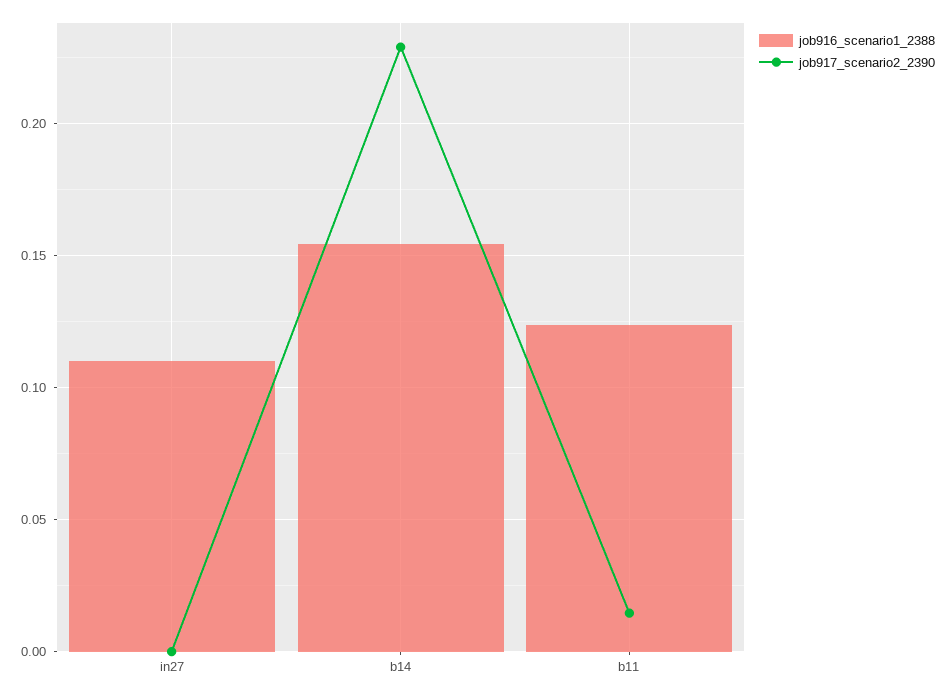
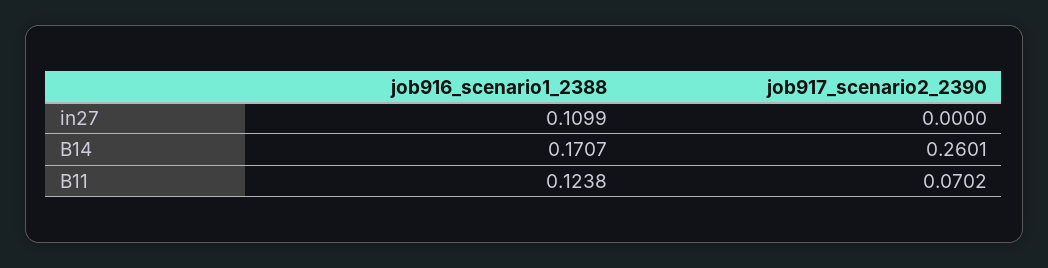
  {
    "job916_scenario1_2388": {
      "in27": 0.1099,
-     "b14": 0.155,
+     "b14": 0.1707,
      "b11": 0.1238
    },
    "job917_scenario2_2390": {
      "in27": 0,
-     "b14": 0.23,
+     "b14": 0.2601,
-     "b11": 0.015
+     "b11": 0.0702
    }
  }

